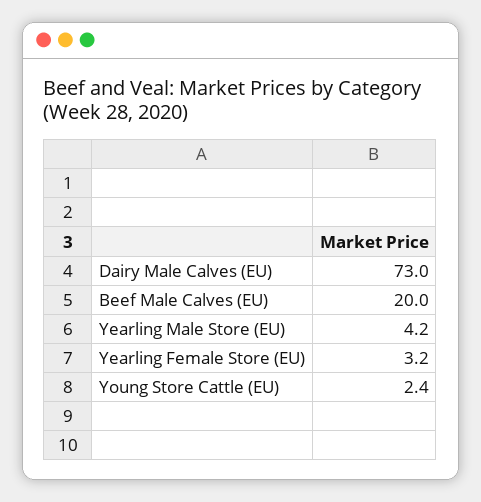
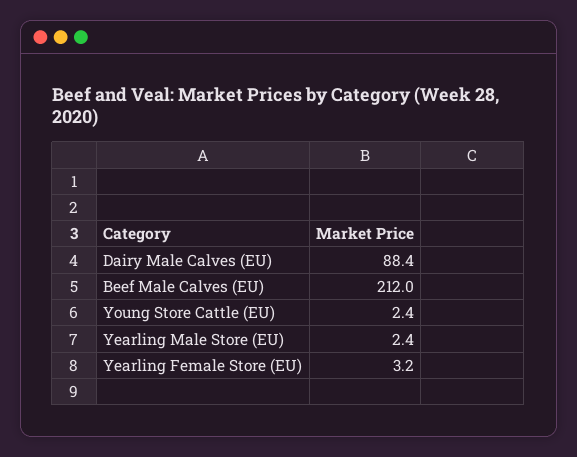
  {
-   "Dairy Male Calves (EU)": 73,
+   "Dairy Male Calves (EU)": 88.4,
-   "Beef Male Calves (EU)": 20,
+   "Beef Male Calves (EU)": 212,
-   "Yearling Male Store (EU)": 4.2,
+   "Yearling Male Store (EU)": 2.4,
    "Yearling Female Store (EU)": 3.2,
    "Young Store Cattle (EU)": 2.4
  }

